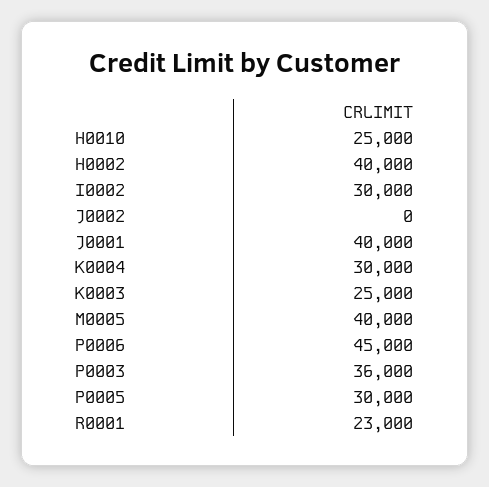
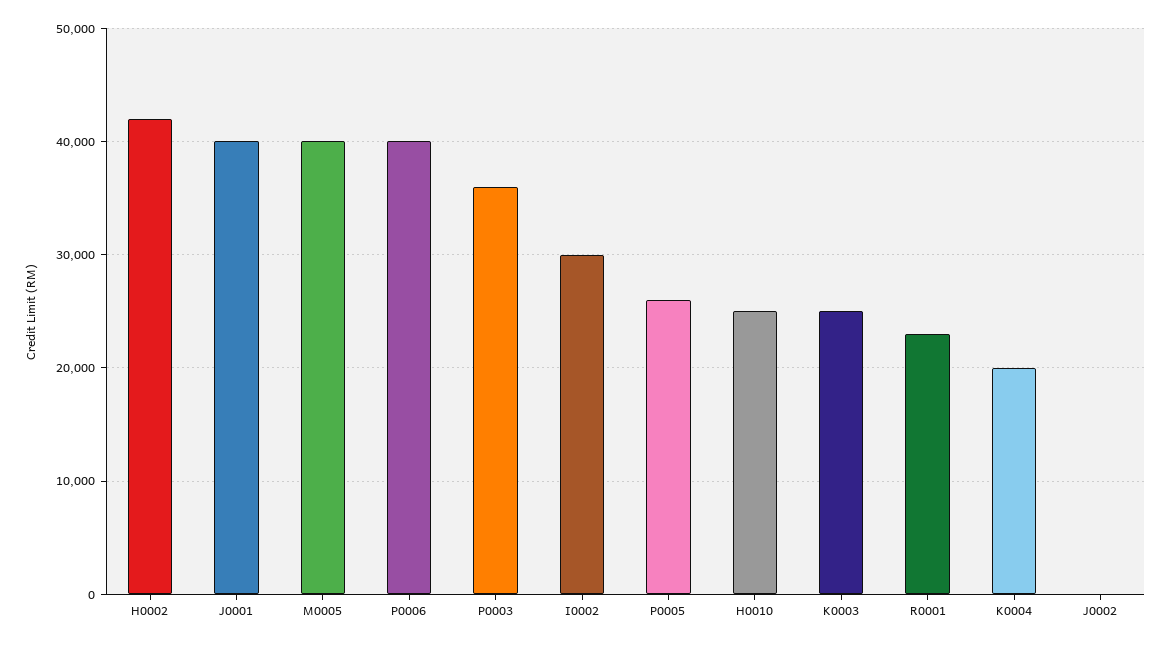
  {
    "H0010": 25000,
-   "H0002": 40000,
+   "H0002": 42000,
    "I0002": 30000,
    "J0002": 0,
    "J0001": 40000,
-   "K0004": 30000,
+   "K0004": 20000,
    "K0003": 25000,
    "M0005": 40000,
-   "P0006": 45000,
+   "P0006": 40000,
    "P0003": 36000,
-   "P0005": 30000,
+   "P0005": 26000,
    "R0001": 23000
  }

